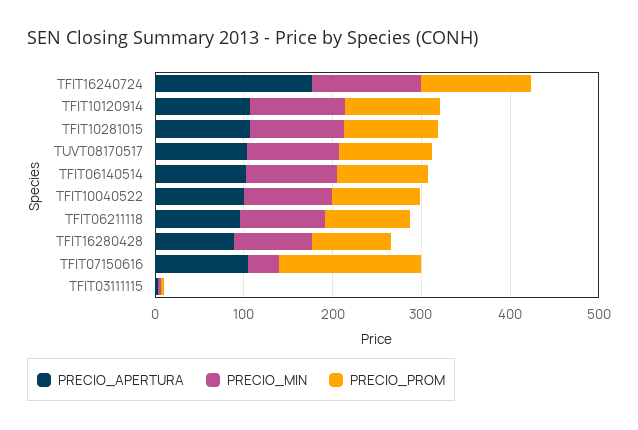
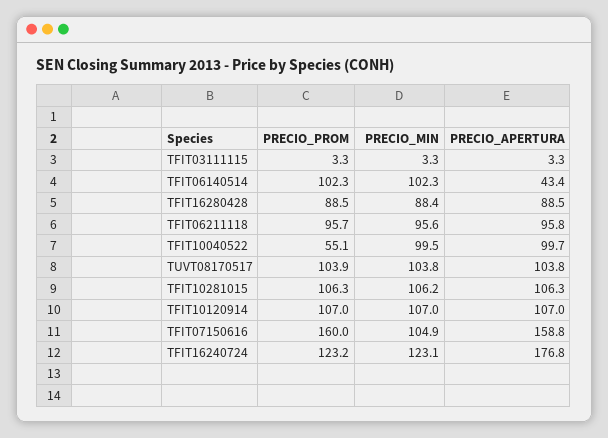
  {
    "PRECIO_APERTURA": {
      "TFIT16240724": 176.8,
      "TFIT10120914": 107,
      "TFIT10281015": 106.3,
      "TUVT08170517": 103.8,
-     "TFIT06140514": 100,
+     "TFIT06140514": 43.4,
      "TFIT10040522": 99.7,
      "TFIT06211118": 95.8,
      "TFIT16280428": 88.5,
-     "TFIT07150616": 100,
+     "TFIT07150616": 158.8,
      "TFIT03111115": 3.3
    },
    "PRECIO_MIN": {
      "TFIT16240724": 123.1,
      "TFIT10120914": 107,
      "TFIT10281015": 106.2,
      "TUVT08170517": 103.8,
      "TFIT06140514": 102.3,
      "TFIT10040522": 99.5,
      "TFIT06211118": 95.6,
      "TFIT16280428": 88.4,
-     "TFIT07150616": 40,
+     "TFIT07150616": 104.9,
      "TFIT03111115": 3.3
    },
    "PRECIO_PROM": {
      "TFIT16240724": 123.2,
      "TFIT10120914": 107,
      "TFIT10281015": 106.3,
      "TUVT08170517": 103.9,
      "TFIT06140514": 102.3,
-     "TFIT10040522": 100,
+     "TFIT10040522": 55.1,
      "TFIT06211118": 95.7,
      "TFIT16280428": 88.5,
      "TFIT07150616": 160,
      "TFIT03111115": 3.3
    }
  }

